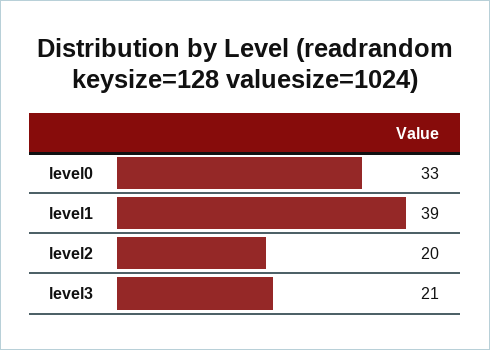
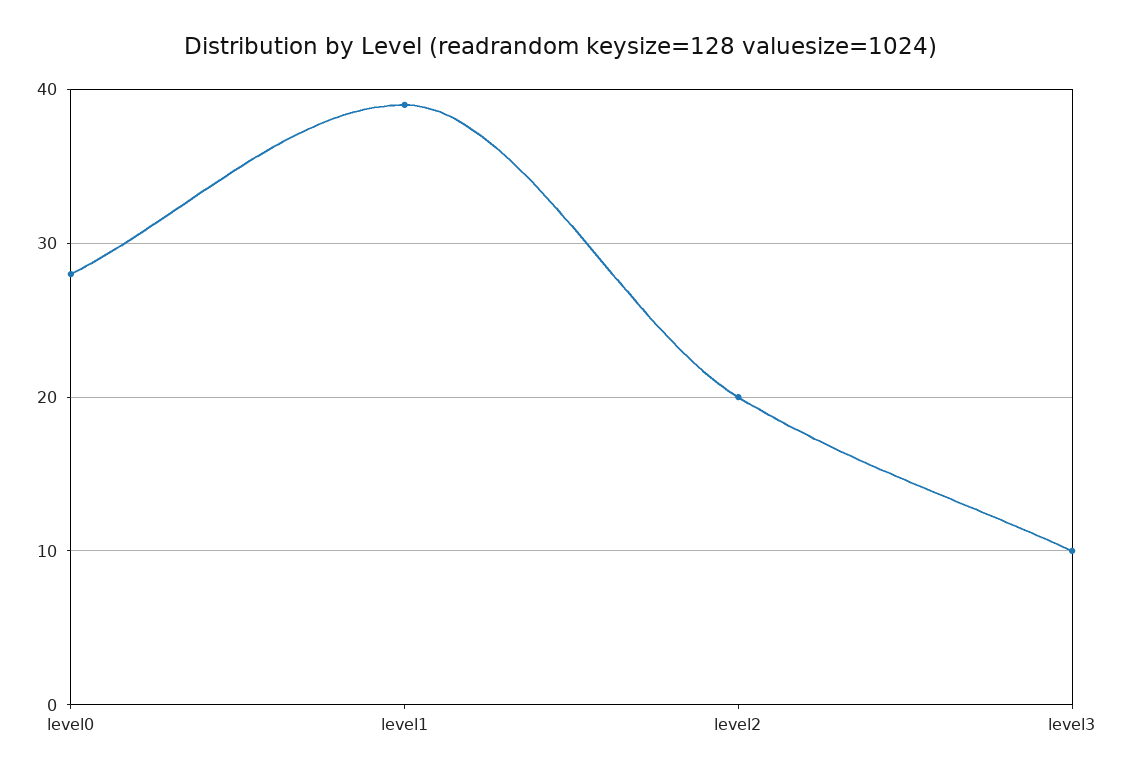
  {
-   "level0": 33,
+   "level0": 28,
    "level1": 39,
    "level2": 20,
-   "level3": 21
+   "level3": 10
  }

